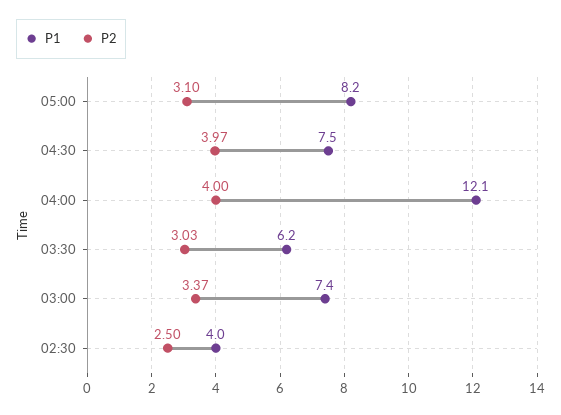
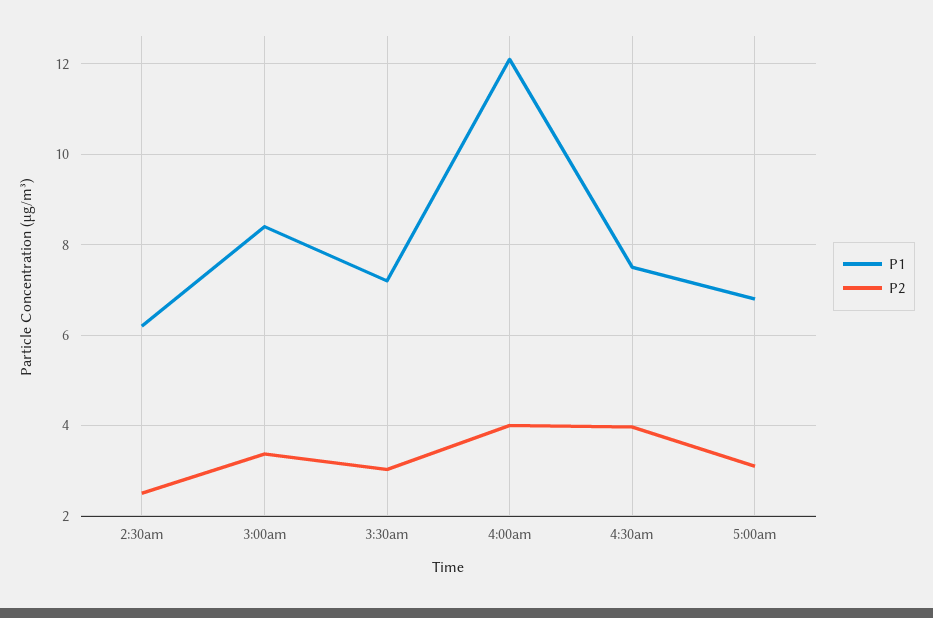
  {
    "P1": {
-     "05:00": 8.2,
+     "05:00": 6.8,
      "04:30": 7.5,
      "04:00": 12.1,
-     "03:30": 6.2,
+     "03:30": 7.2,
-     "03:00": 7.4,
+     "03:00": 8.4,
-     "02:30": 4
+     "02:30": 6.2
    },
    "P2": {
      "05:00": 3.1,
      "04:30": 3.97,
      "04:00": 4,
      "03:30": 3.03,
      "03:00": 3.37,
      "02:30": 2.5
    }
  }

